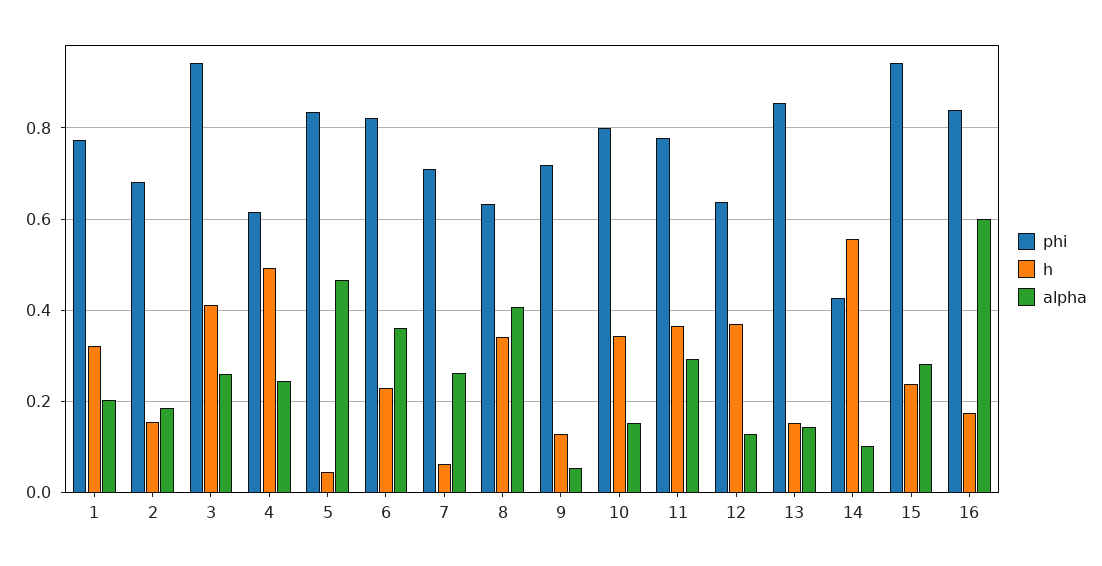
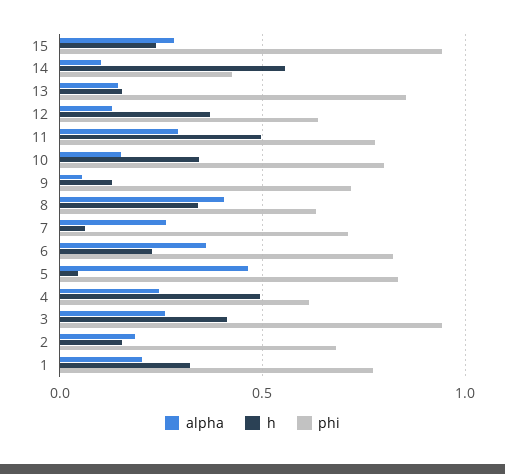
  {
    "phi": {
      "1": 0.78,
      "2": 0.68,
      "3": 0.94,
      "4": 0.62,
      "5": 0.84,
      "6": 0.82,
      "7": 0.72,
      "8": 0.64,
      "9": 0.72,
      "10": 0.8,
      "11": 0.78,
      "12": 0.64,
      "13": 0.86,
      "14": 0.42,
-     "15": 0.94,
+     "15": 0.94
-     "16": 0.84
    },
    "h": {
      "1": 0.32,
      "2": 0.16,
      "3": 0.42,
      "4": 0.5,
      "5": 0.04,
      "6": 0.22,
      "7": 0.06,
      "8": 0.34,
      "9": 0.12,
      "10": 0.34,
-     "11": 0.36,
+     "11": 0.5,
      "12": 0.38,
      "13": 0.16,
      "14": 0.56,
-     "15": 0.24,
+     "15": 0.24
-     "16": 0.18
    },
    "alpha": {
      "1": 0.2,
      "2": 0.18,
      "3": 0.26,
      "4": 0.24,
      "5": 0.46,
      "6": 0.36,
      "7": 0.26,
      "8": 0.4,
      "9": 0.06,
      "10": 0.16,
      "11": 0.3,
      "12": 0.12,
      "13": 0.14,
      "14": 0.1,
-     "15": 0.28,
+     "15": 0.28
-     "16": 0.6
    }
  }

